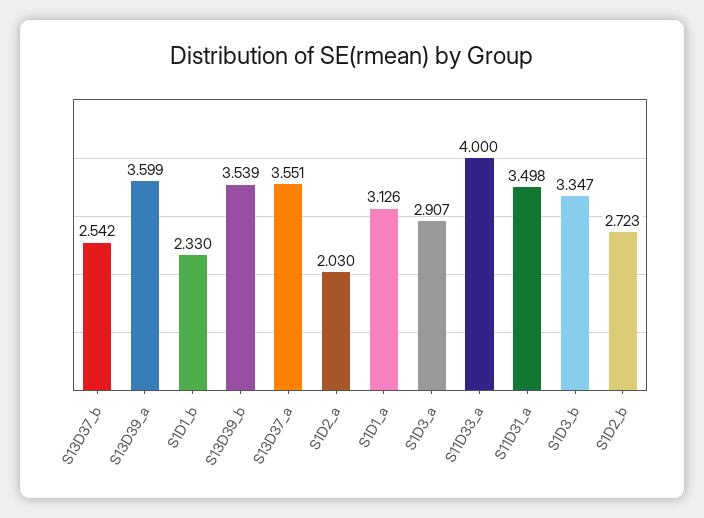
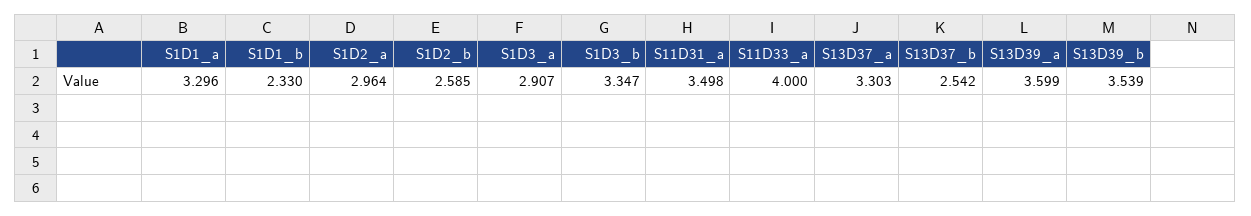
  {
    "S13D37_b": 2.542,
    "S13D39_a": 3.599,
    "S1D1_b": 2.33,
    "S13D39_b": 3.539,
-   "S13D37_a": 3.551,
+   "S13D37_a": 3.303,
-   "S1D2_a": 2.03,
+   "S1D2_a": 2.964,
-   "S1D1_a": 3.126,
+   "S1D1_a": 3.296,
    "S1D3_a": 2.907,
    "S11D33_a": 4,
    "S11D31_a": 3.498,
    "S1D3_b": 3.347,
-   "S1D2_b": 2.723
+   "S1D2_b": 2.585
  }

